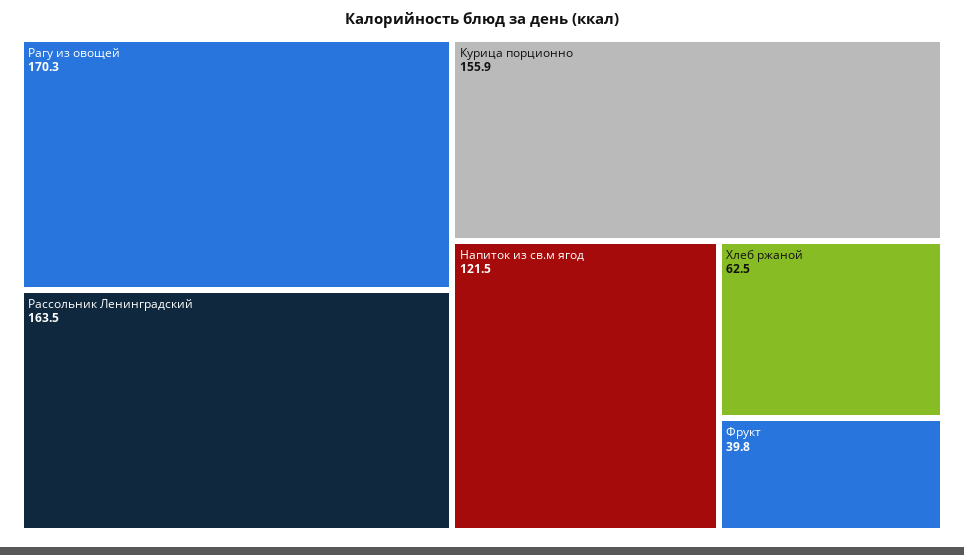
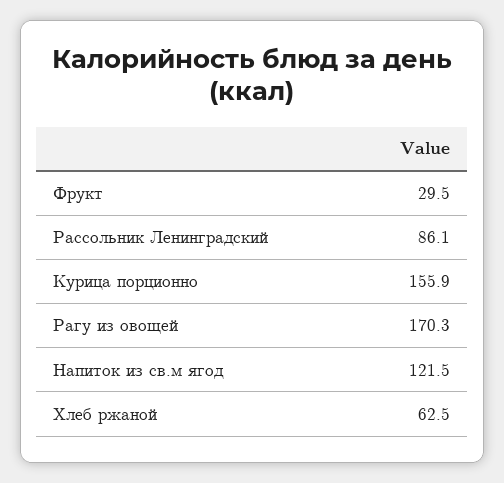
  {
    "Рагу из овощей": 170.3,
-   "Рассольник Ленинградский": 163.5,
+   "Рассольник Ленинградский": 86.1,
    "Курица порционно": 155.9,
    "Напиток из св.м ягод": 121.5,
    "Хлеб ржаной": 62.5,
-   "Фрукт": 39.8
+   "Фрукт": 29.5
  }

